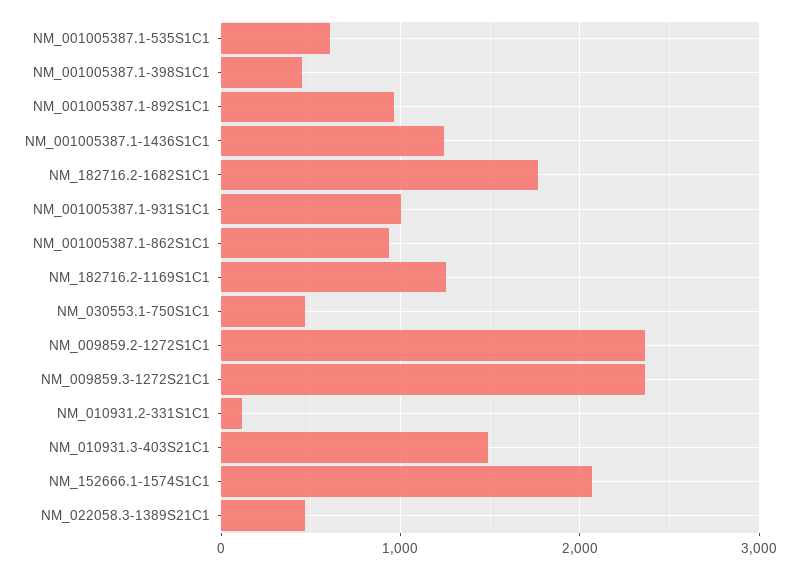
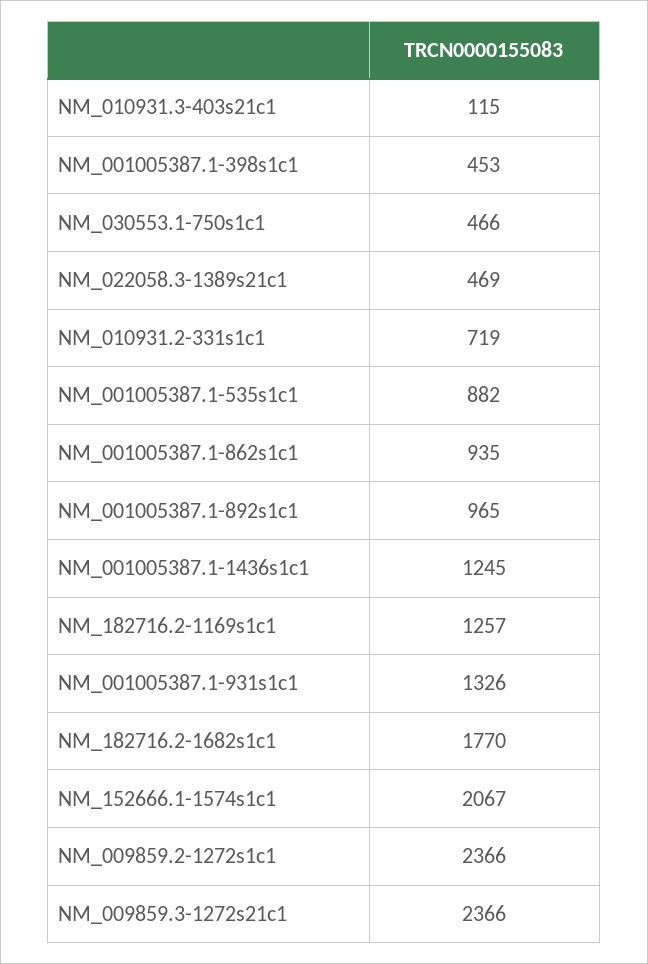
  {
-   "NM_001005387.1-535S1C1": 600,
+   "NM_001005387.1-535S1C1": 882,
    "NM_001005387.1-398S1C1": 453,
    "NM_001005387.1-892S1C1": 965,
    "NM_001005387.1-1436S1C1": 1245,
    "NM_182716.2-1682S1C1": 1770,
-   "NM_001005387.1-931S1C1": 1000,
+   "NM_001005387.1-931S1C1": 1326,
    "NM_001005387.1-862S1C1": 935,
    "NM_182716.2-1169S1C1": 1257,
    "NM_030553.1-750S1C1": 466,
    "NM_009859.2-1272S1C1": 2366,
    "NM_009859.3-1272S21C1": 2366,
-   "NM_010931.2-331S1C1": 100,
+   "NM_010931.2-331S1C1": 719,
-   "NM_010931.3-403S21C1": 1500,
+   "NM_010931.3-403S21C1": 115,
    "NM_152666.1-1574S1C1": 2067,
    "NM_022058.3-1389S21C1": 469
  }

